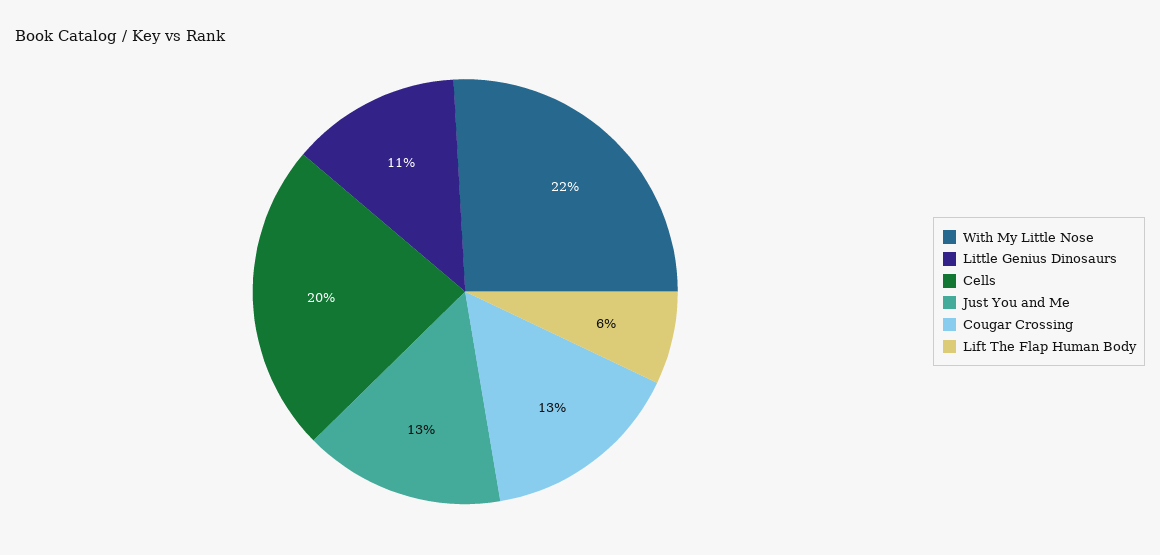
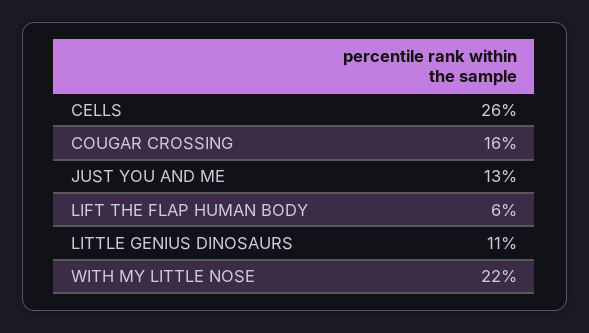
  {
    "With My Little Nose": 22,
    "Little Genius Dinosaurs": 11,
-   "Cells": 20,
+   "Cells": 26,
    "Just You and Me": 13,
-   "Cougar Crossing": 13,
+   "Cougar Crossing": 16,
    "Lift The Flap Human Body": 6
  }

